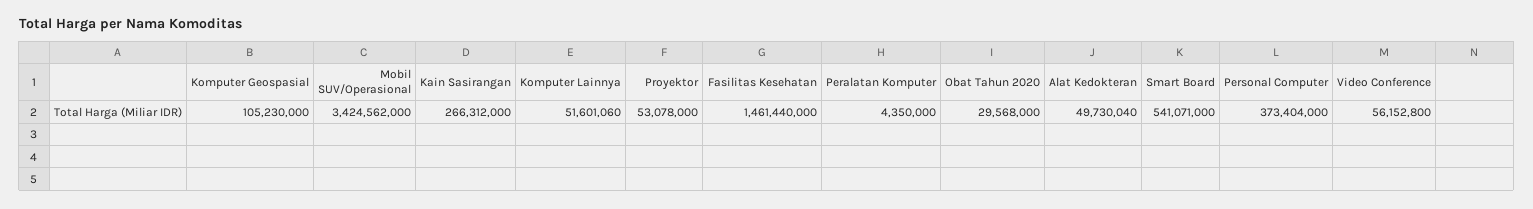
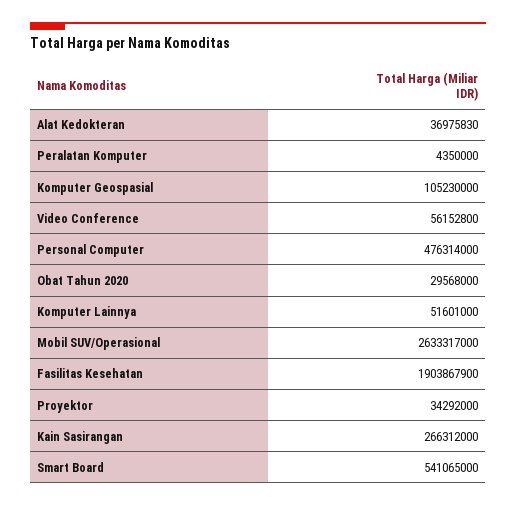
  {
    "Komputer Geospasial": 105230000,
-   "Mobil SUV/Operasional": 3424562000,
+   "Mobil SUV/Operasional": 2633317000,
    "Kain Sasirangan": 266312000,
-   "Komputer Lainnya": 51601060,
+   "Komputer Lainnya": 51601000,
-   "Proyektor": 53078000,
+   "Proyektor": 34292000,
-   "Fasilitas Kesehatan": 1461440000,
+   "Fasilitas Kesehatan": 1903867900,
    "Peralatan Komputer": 4350000,
    "Obat Tahun 2020": 29568000,
-   "Alat Kedokteran": 49730040,
+   "Alat Kedokteran": 36975830,
-   "Smart Board": 541071000,
+   "Smart Board": 541065000,
-   "Personal Computer": 373404000,
+   "Personal Computer": 476314000,
    "Video Conference": 56152800
  }

